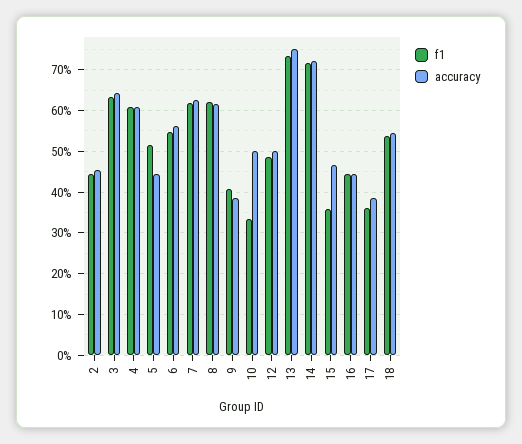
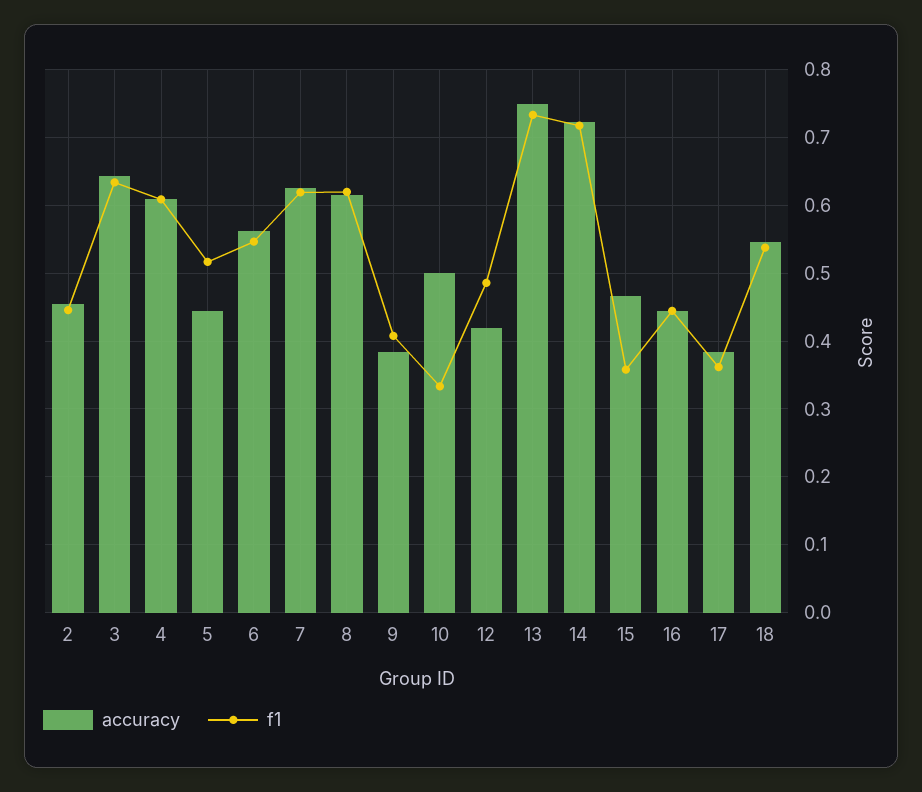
  {
    "f1": {
      "2": 0.45,
      "3": 0.63,
      "4": 0.61,
      "5": 0.52,
      "6": 0.55,
      "7": 0.62,
      "8": 0.62,
      "9": 0.41,
      "10": 0.33,
      "12": 0.49,
      "13": 0.73,
      "14": 0.72,
      "15": 0.36,
      "16": 0.44,
      "17": 0.36,
      "18": 0.54
    },
    "accuracy": {
      "2": 0.45,
      "3": 0.64,
      "4": 0.61,
      "5": 0.44,
      "6": 0.56,
      "7": 0.63,
      "8": 0.62,
      "9": 0.38,
      "10": 0.5,
-     "12": 0.5,
+     "12": 0.42,
      "13": 0.75,
      "14": 0.72,
      "15": 0.47,
      "16": 0.44,
      "17": 0.38,
      "18": 0.55
    }
  }

